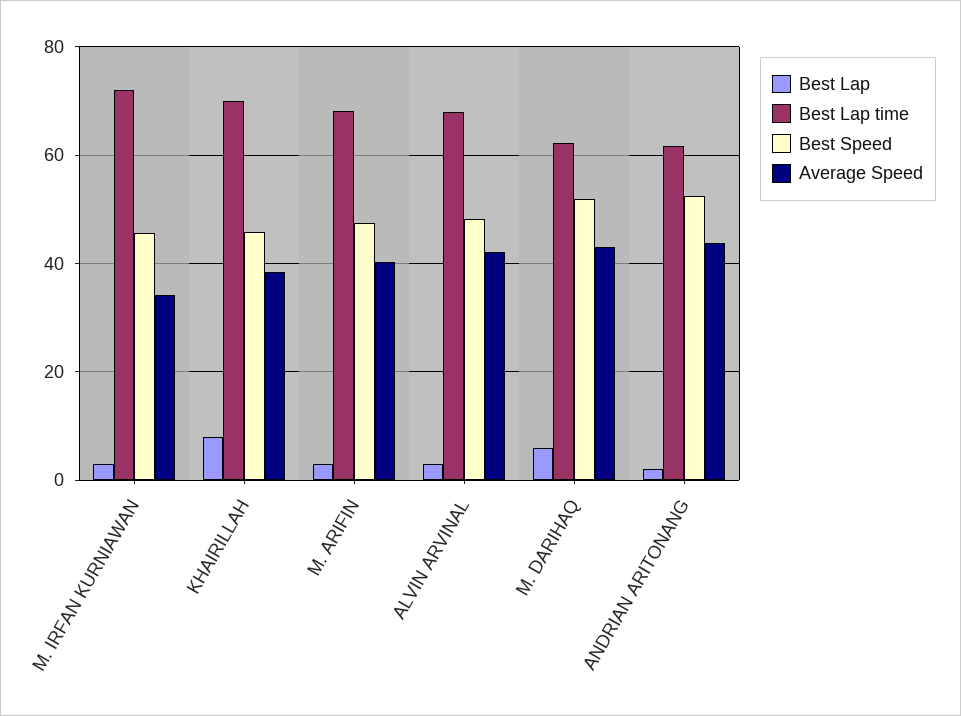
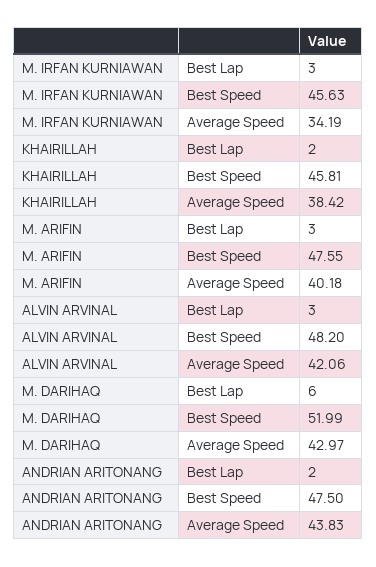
  {
    "Best Lap": {
      "M. IRFAN KURNIAWAN": 3,
-     "KHAIRILLAH": 8,
+     "KHAIRILLAH": 2,
      "M. ARIFIN": 3,
      "ALVIN ARVINAL": 3,
      "M. DARIHAQ": 6,
      "ANDRIAN ARITONANG": 2
    },
-   "Best Lap time": {
-     "M. IRFAN KURNIAWAN": 72,
-     "KHAIRILLAH": 70,
-     "M. ARIFIN": 68,
-     "ALVIN ARVINAL": 68,
-     "M. DARIHAQ": 62,
-     "ANDRIAN ARITONANG": 62
-   },
    "Best Speed": {
      "M. IRFAN KURNIAWAN": 45.63,
      "KHAIRILLAH": 45.81,
      "M. ARIFIN": 47.55,
      "ALVIN ARVINAL": 48.2,
      "M. DARIHAQ": 51.99,
-     "ANDRIAN ARITONANG": 52
+     "ANDRIAN ARITONANG": 47.5
    },
    "Average Speed": {
      "M. IRFAN KURNIAWAN": 34.19,
      "KHAIRILLAH": 38.42,
      "M. ARIFIN": 40.18,
      "ALVIN ARVINAL": 42.06,
      "M. DARIHAQ": 42.97,
      "ANDRIAN ARITONANG": 43.83
    }
  }

